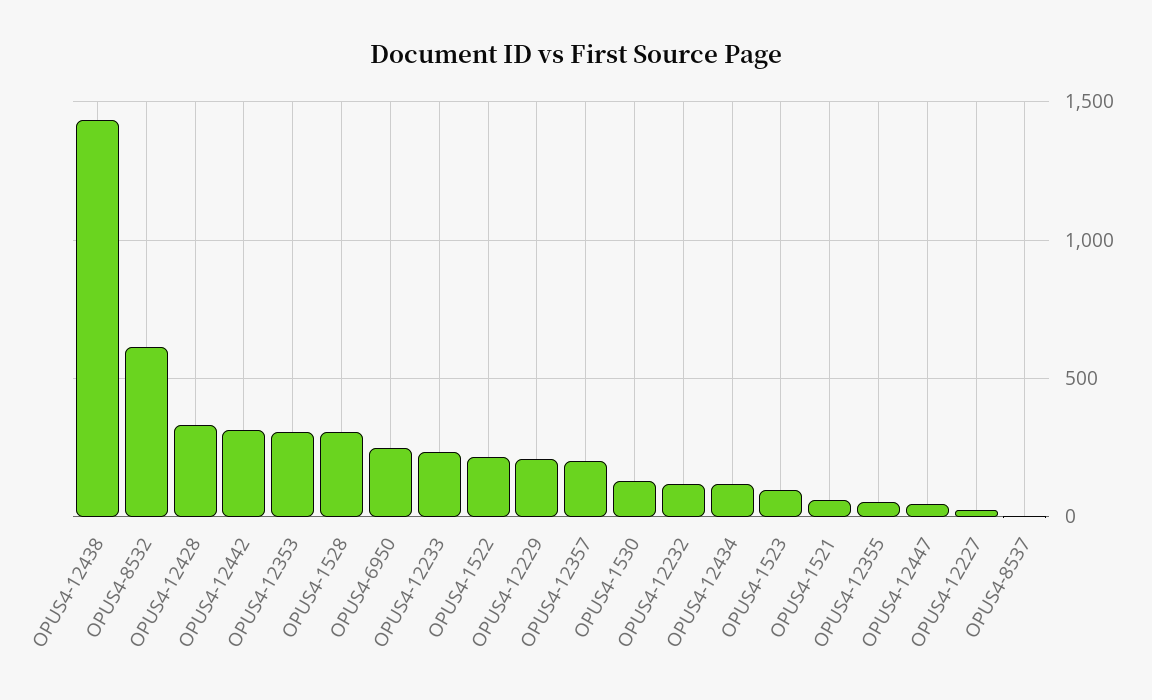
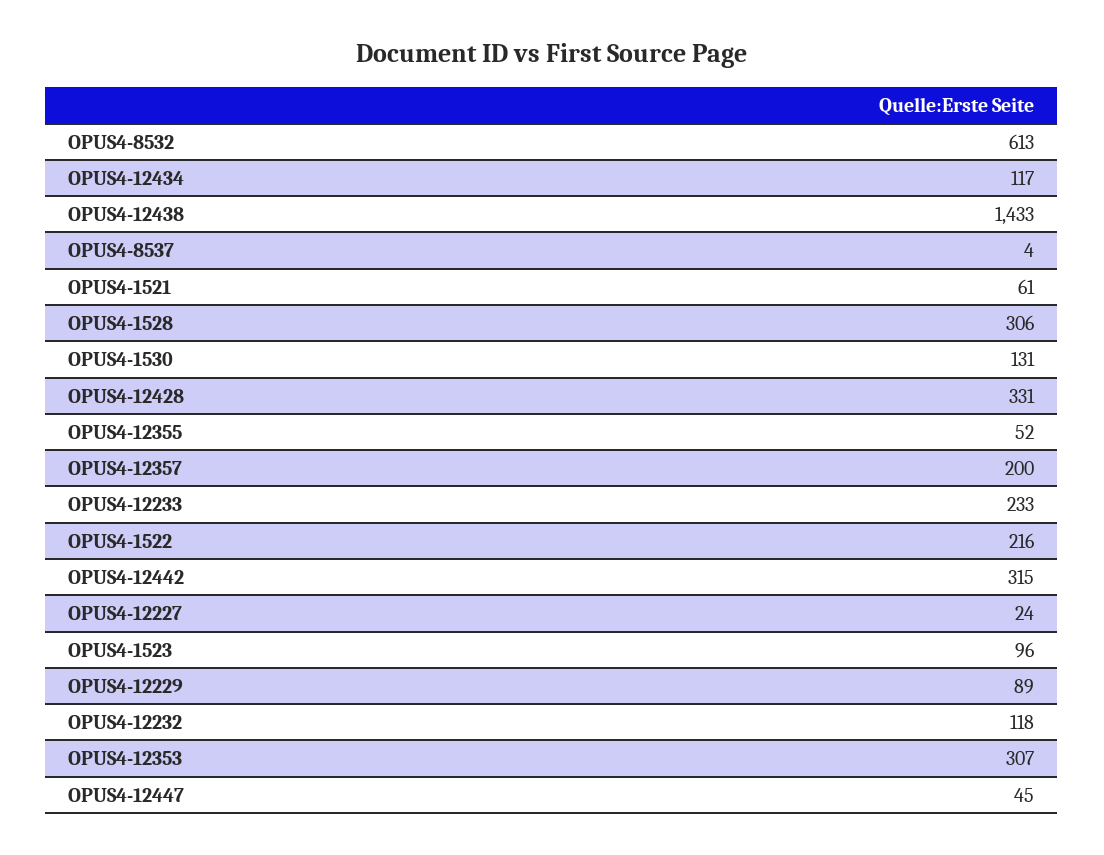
  {
    "OPUS4-12438": 1433,
    "OPUS4-8532": 613,
    "OPUS4-12428": 331,
    "OPUS4-12442": 315,
    "OPUS4-12353": 307,
    "OPUS4-1528": 306,
-   "OPUS4-6950": 250,
    "OPUS4-12233": 233,
    "OPUS4-1522": 216,
-   "OPUS4-12229": 200,
+   "OPUS4-12229": 89,
    "OPUS4-12357": 200,
    "OPUS4-1530": 131,
    "OPUS4-12232": 118,
    "OPUS4-12434": 117,
    "OPUS4-1523": 96,
    "OPUS4-1521": 61,
    "OPUS4-12355": 52,
    "OPUS4-12447": 45,
    "OPUS4-12227": 24,
    "OPUS4-8537": 4
  }

